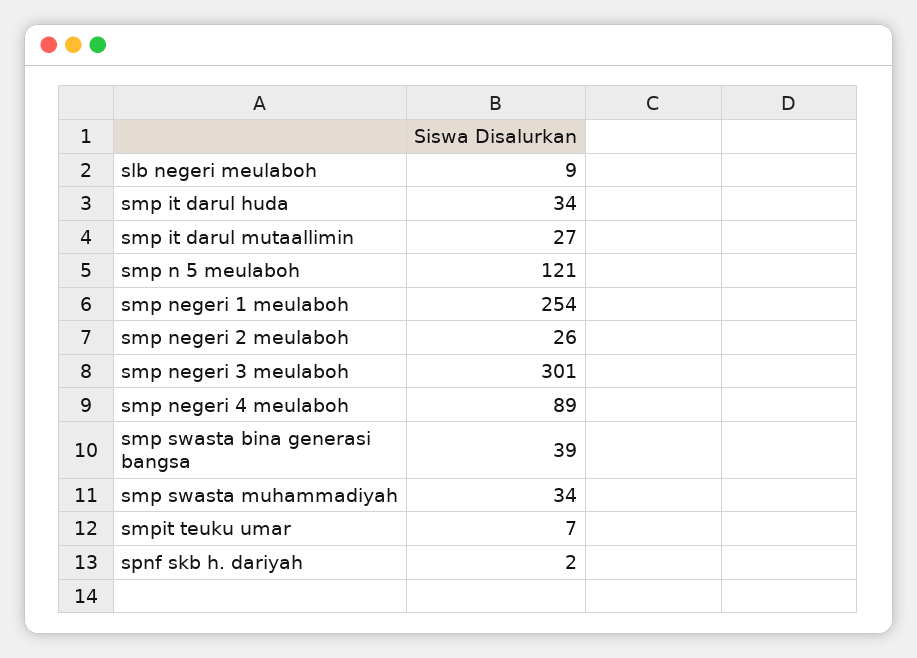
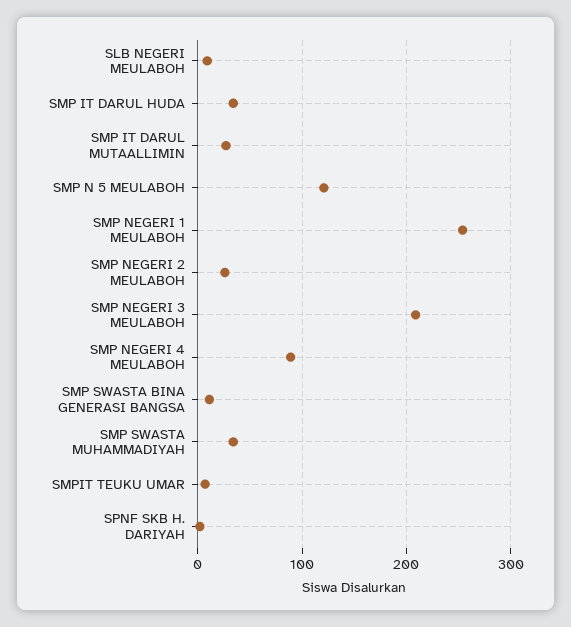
  {
    "slb negeri meulaboh": 9,
    "smp it darul huda": 34,
    "smp it darul mutaallimin": 27,
    "smp n 5 meulaboh": 121,
    "smp negeri 1 meulaboh": 254,
    "smp negeri 2 meulaboh": 26,
-   "smp negeri 3 meulaboh": 301,
+   "smp negeri 3 meulaboh": 210,
    "smp negeri 4 meulaboh": 89,
-   "smp swasta bina generasi bangsa": 39,
+   "smp swasta bina generasi bangsa": 10,
    "smp swasta muhammadiyah": 34,
    "smpit teuku umar": 7,
    "spnf skb h. dariyah": 2
  }

